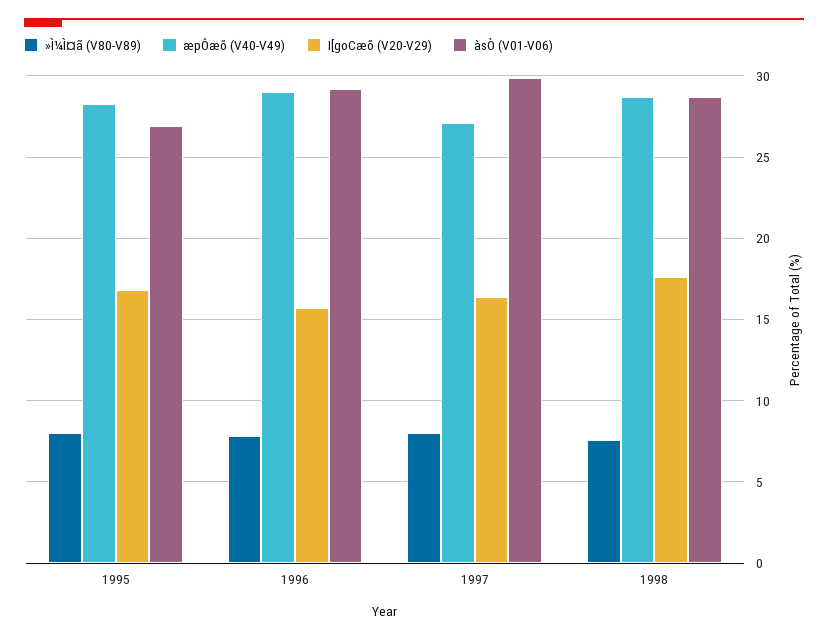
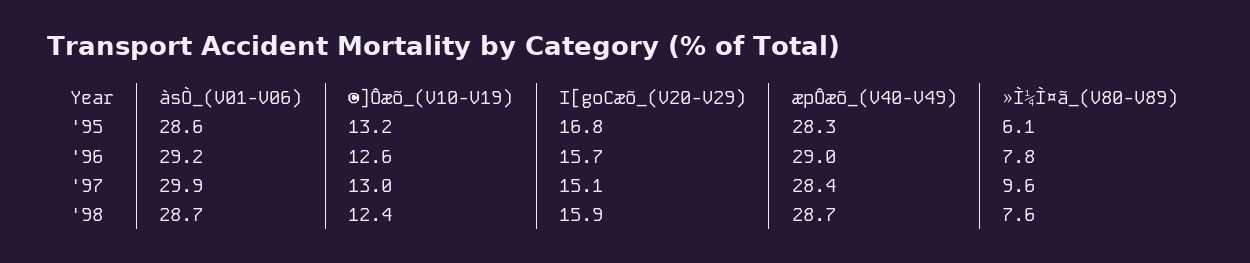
  {
    "»Ì¼Ì¤ã (V80-V89)": {
-     "1995": 8,
+     "1995": 6.1,
      "1996": 7.8,
-     "1997": 8,
+     "1997": 9.6,
      "1998": 7.6
    },
    "æpÔæõ (V40-V49)": {
      "1995": 28.3,
      "1996": 29,
-     "1997": 27,
+     "1997": 28.4,
      "1998": 28.7
    },
    "I[goCæõ (V20-V29)": {
      "1995": 16.8,
      "1996": 15.7,
-     "1997": 16.5,
+     "1997": 15.1,
-     "1998": 17.5
+     "1998": 15.9
    },
    "àsÒ (V01-V06)": {
-     "1995": 27,
+     "1995": 28.6,
      "1996": 29.2,
      "1997": 29.9,
      "1998": 28.7
-   }
+   },
+   "©]Ôæõ_(V10-V19)": {
+     "1995": 13.2,
+     "1996": 12.6,
+     "1997": 13,
+     "1998": 12.4
+   }
  }

